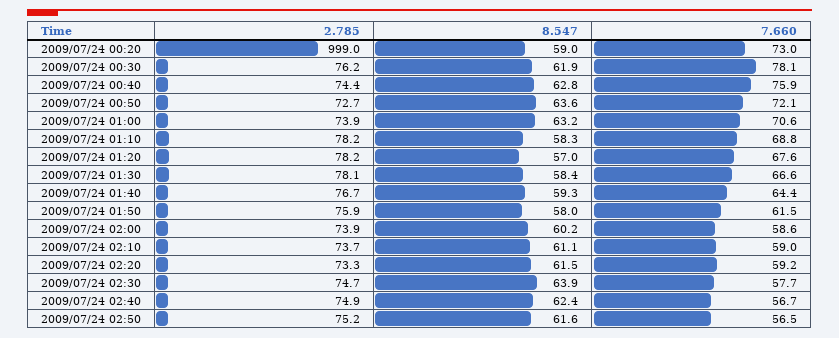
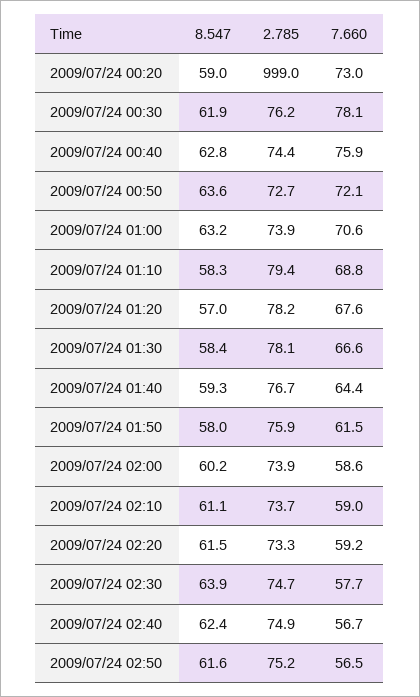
  {
    "2.785": {
      "2009/07/24 00:20": 999,
      "2009/07/24 00:30": 76.2,
      "2009/07/24 00:40": 74.4,
      "2009/07/24 00:50": 72.7,
      "2009/07/24 01:00": 73.9,
-     "2009/07/24 01:10": 78.2,
+     "2009/07/24 01:10": 79.4,
      "2009/07/24 01:20": 78.2,
      "2009/07/24 01:30": 78.1,
      "2009/07/24 01:40": 76.7,
      "2009/07/24 01:50": 75.9,
      "2009/07/24 02:00": 73.9,
      "2009/07/24 02:10": 73.7,
      "2009/07/24 02:20": 73.3,
      "2009/07/24 02:30": 74.7,
      "2009/07/24 02:40": 74.9,
      "2009/07/24 02:50": 75.2
    },
    "8.547": {
      "2009/07/24 00:20": 59,
      "2009/07/24 00:30": 61.9,
      "2009/07/24 00:40": 62.8,
      "2009/07/24 00:50": 63.6,
      "2009/07/24 01:00": 63.2,
      "2009/07/24 01:10": 58.3,
      "2009/07/24 01:20": 57,
      "2009/07/24 01:30": 58.4,
      "2009/07/24 01:40": 59.3,
      "2009/07/24 01:50": 58,
      "2009/07/24 02:00": 60.2,
      "2009/07/24 02:10": 61.1,
      "2009/07/24 02:20": 61.5,
      "2009/07/24 02:30": 63.9,
      "2009/07/24 02:40": 62.4,
      "2009/07/24 02:50": 61.6
    },
    "7.660": {
      "2009/07/24 00:20": 73,
      "2009/07/24 00:30": 78.1,
      "2009/07/24 00:40": 75.9,
      "2009/07/24 00:50": 72.1,
      "2009/07/24 01:00": 70.6,
      "2009/07/24 01:10": 68.8,
      "2009/07/24 01:20": 67.6,
      "2009/07/24 01:30": 66.6,
      "2009/07/24 01:40": 64.4,
      "2009/07/24 01:50": 61.5,
      "2009/07/24 02:00": 58.6,
      "2009/07/24 02:10": 59,
      "2009/07/24 02:20": 59.2,
      "2009/07/24 02:30": 57.7,
      "2009/07/24 02:40": 56.7,
      "2009/07/24 02:50": 56.5
    }
  }

